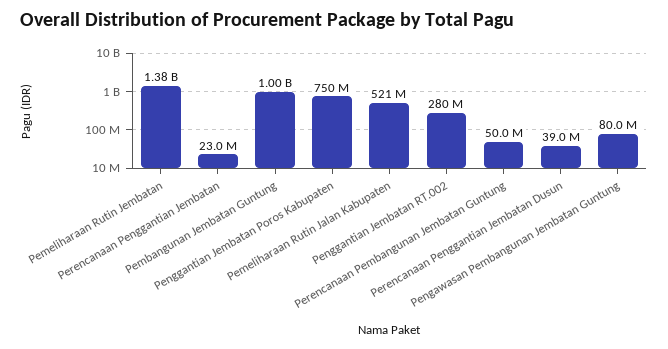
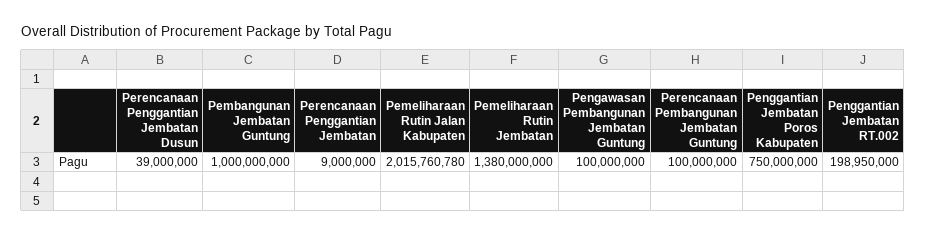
  {
    "Pemeliharaan Rutin Jembatan": 1380000000,
-   "Perencanaan Penggantian Jembatan": 23000000,
+   "Perencanaan Penggantian Jembatan": 9000000,
    "Pembangunan Jembatan Guntung": 1000000000,
    "Penggantian Jembatan Poros Kabupaten": 750000000,
-   "Pemeliharaan Rutin Jalan Kabupaten": 521000000,
+   "Pemeliharaan Rutin Jalan Kabupaten": 2015760780,
-   "Penggantian Jembatan RT.002": 280000000,
+   "Penggantian Jembatan RT.002": 198950000,
-   "Perencanaan Pembangunan Jembatan Guntung": 50000000,
+   "Perencanaan Pembangunan Jembatan Guntung": 100000000,
    "Perencanaan Penggantian Jembatan Dusun": 39000000,
-   "Pengawasan Pembangunan Jembatan Guntung": 80000000
+   "Pengawasan Pembangunan Jembatan Guntung": 100000000
  }

